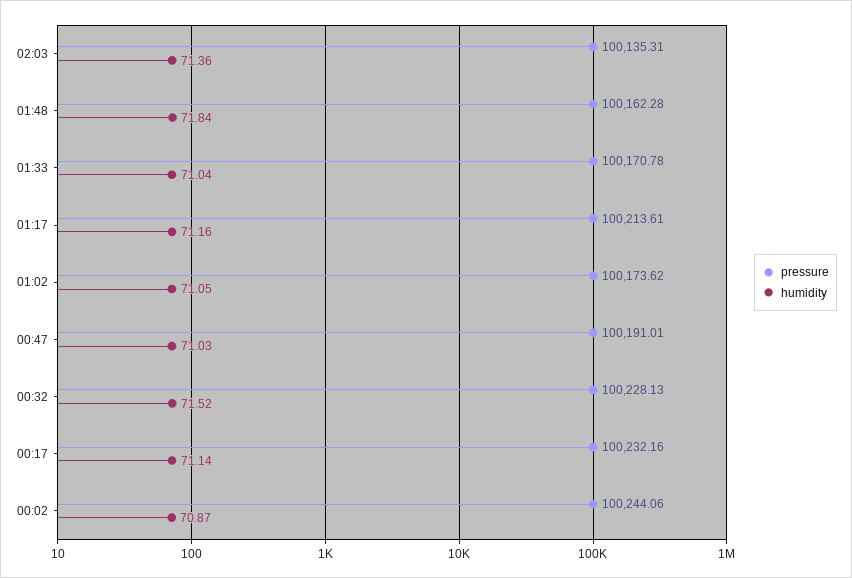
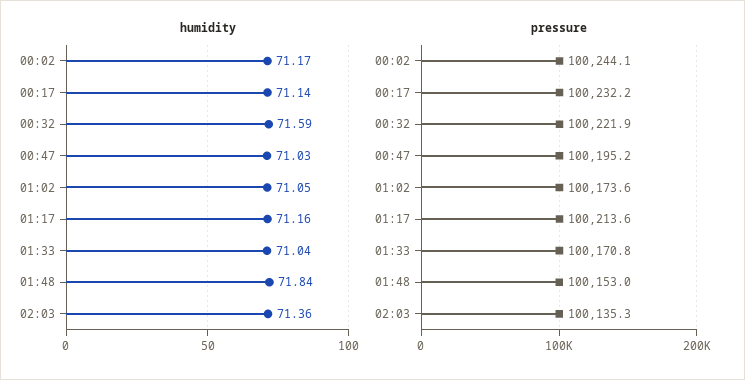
  {
    "pressure": {
      "02:03": 100135.31,
-     "01:48": 100162.28,
+     "01:48": 100153,
      "01:33": 100170.78,
      "01:17": 100213.61,
      "01:02": 100173.62,
-     "00:47": 100191.01,
+     "00:47": 100195.2,
-     "00:32": 100228.13,
+     "00:32": 100221.9,
      "00:17": 100232.16,
      "00:02": 100244.06
    },
    "humidity": {
      "02:03": 71.36,
      "01:48": 71.84,
      "01:33": 71.04,
      "01:17": 71.16,
      "01:02": 71.05,
      "00:47": 71.03,
-     "00:32": 71.52,
+     "00:32": 71.59,
      "00:17": 71.14,
-     "00:02": 70.87
+     "00:02": 71.17
    }
  }

